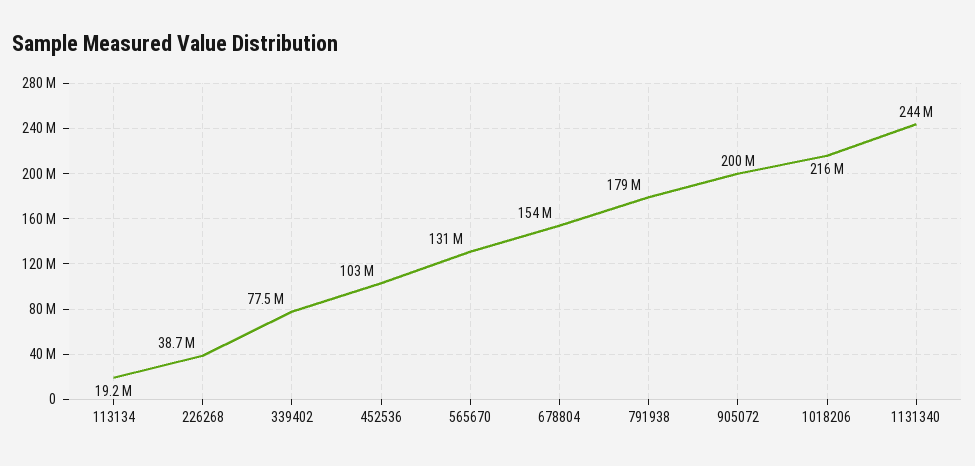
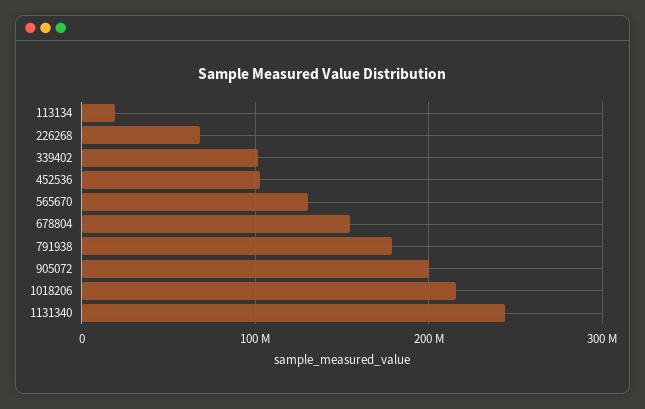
  {
    "113134": 19200000,
-   "226268": 38700000,
+   "226268": 70000000,
-   "339402": 77500000,
+   "339402": 100000000,
    "452536": 103000000,
    "565670": 131000000,
    "678804": 154000000,
    "791938": 179000000,
    "905072": 200000000,
    "1018206": 216000000,
    "1131340": 244000000
  }

